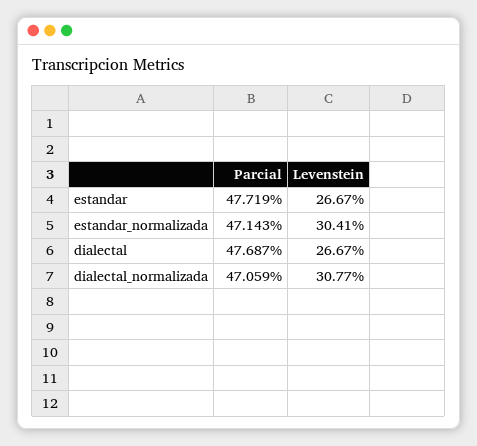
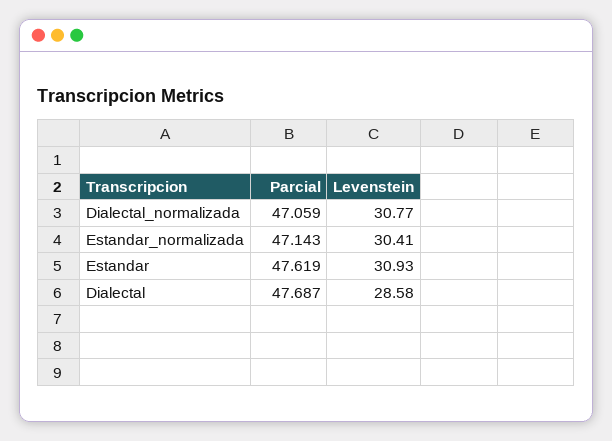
  {
    "Parcial": {
-     "estandar": 47.719,
+     "estandar": 47.619,
      "estandar_normalizada": 47.143,
      "dialectal": 47.687,
      "dialectal_normalizada": 47.059
    },
    "Levenstein": {
-     "estandar": 26.67,
+     "estandar": 30.93,
      "estandar_normalizada": 30.41,
-     "dialectal": 26.67,
+     "dialectal": 28.58,
      "dialectal_normalizada": 30.77
    }
  }

